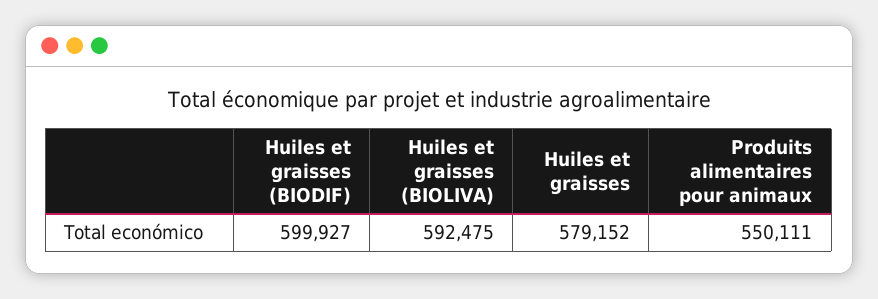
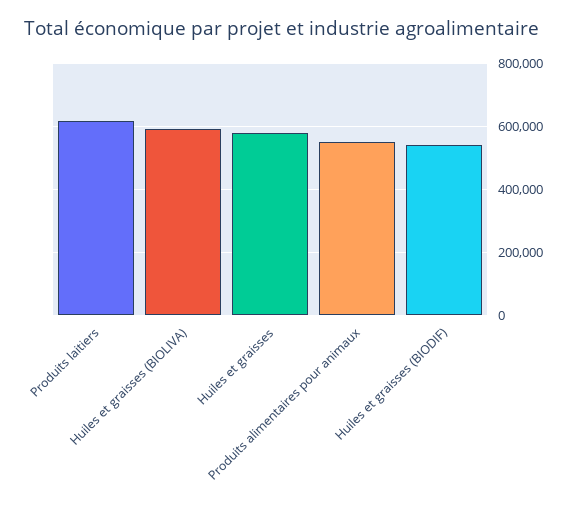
  {
-   "Huiles et graisses (BIODIF)": 599927,
+   "Huiles et graisses (BIODIF)": 540000,
    "Huiles et graisses (BIOLIVA)": 592475,
    "Huiles et graisses": 579152,
-   "Produits alimentaires pour animaux": 550111
+   "Produits alimentaires pour animaux": 550111,
+   "Produits laitiers": 620000
  }

